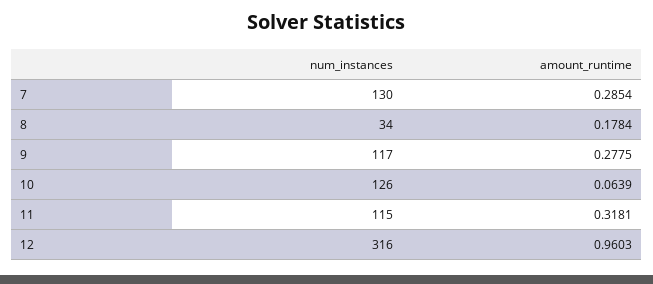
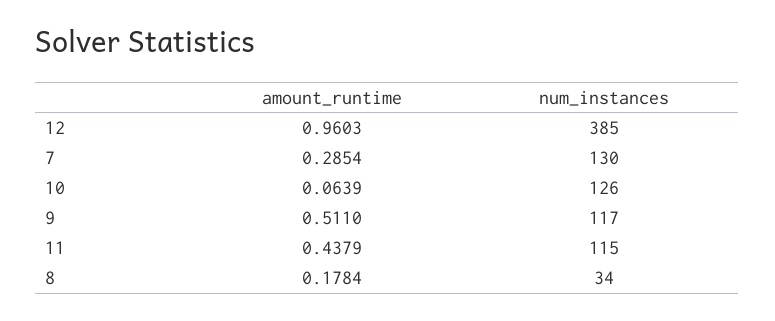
  {
    "num_instances": {
      "7": 130,
      "8": 34,
      "9": 117,
      "10": 126,
      "11": 115,
-     "12": 316
+     "12": 385
    },
    "amount_runtime": {
      "7": 0.2854,
      "8": 0.1784,
-     "9": 0.2775,
+     "9": 0.511,
      "10": 0.0639,
-     "11": 0.3181,
+     "11": 0.4379,
      "12": 0.9603
    }
  }

